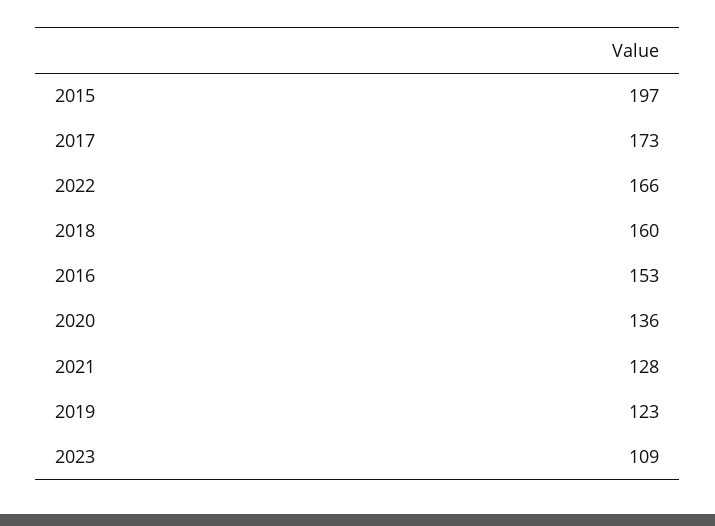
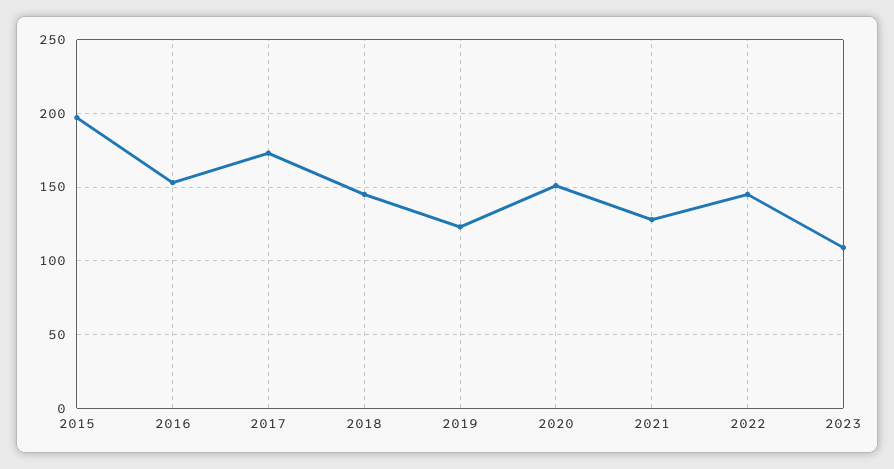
  {
    "2015": 197,
    "2017": 173,
-   "2022": 166,
+   "2022": 145,
-   "2018": 160,
+   "2018": 145,
    "2016": 153,
-   "2020": 136,
+   "2020": 150,
    "2021": 128,
    "2019": 123,
    "2023": 109
  }

